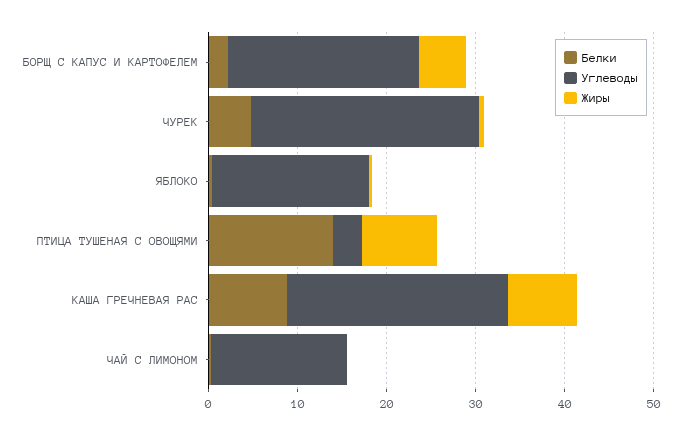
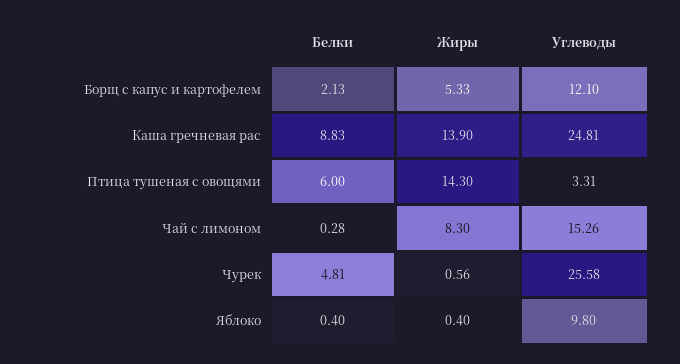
  {
    "Белки": {
      "БОРЩ С КАПУС И КАРТОФЕЛЕМ": 2.13,
      "ЧУРЕК": 4.81,
      "ЯБЛОКО": 0.4,
-     "ПТИЦА ТУШЕНАЯ С ОВОЩЯМИ": 14,
+     "ПТИЦА ТУШЕНАЯ С ОВОЩЯМИ": 6,
      "КАША ГРЕЧНЕВАЯ РАС": 8.83,
      "ЧАЙ С ЛИМОНОМ": 0.28
    },
    "Углеводы": {
-     "БОРЩ С КАПУС И КАРТОФЕЛЕМ": 22,
+     "БОРЩ С КАПУС И КАРТОФЕЛЕМ": 12.1,
      "ЧУРЕК": 25.58,
-     "ЯБЛОКО": 18,
+     "ЯБЛОКО": 9.8,
      "ПТИЦА ТУШЕНАЯ С ОВОЩЯМИ": 3.31,
      "КАША ГРЕЧНЕВАЯ РАС": 24.81,
      "ЧАЙ С ЛИМОНОМ": 15.26
    },
    "Жиры": {
      "БОРЩ С КАПУС И КАРТОФЕЛЕМ": 5.33,
      "ЧУРЕК": 0.56,
      "ЯБЛОКО": 0.4,
-     "ПТИЦА ТУШЕНАЯ С ОВОЩЯМИ": 8,
+     "ПТИЦА ТУШЕНАЯ С ОВОЩЯМИ": 14.3,
-     "КАША ГРЕЧНЕВАЯ РАС": 8,
+     "КАША ГРЕЧНЕВАЯ РАС": 13.9,
-     "ЧАЙ С ЛИМОНОМ": 0
+     "ЧАЙ С ЛИМОНОМ": 8.3
    }
  }

